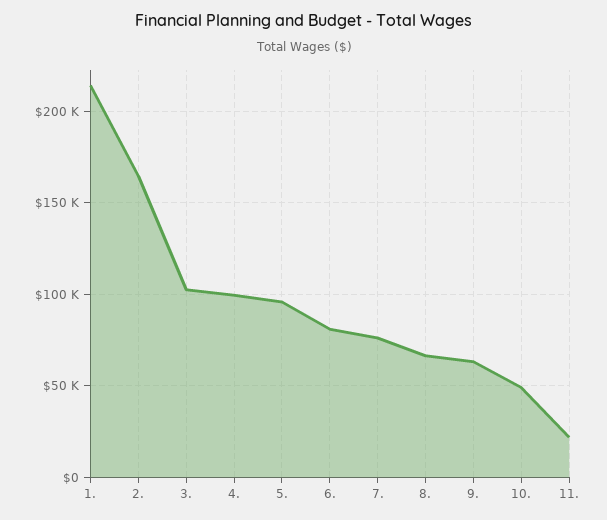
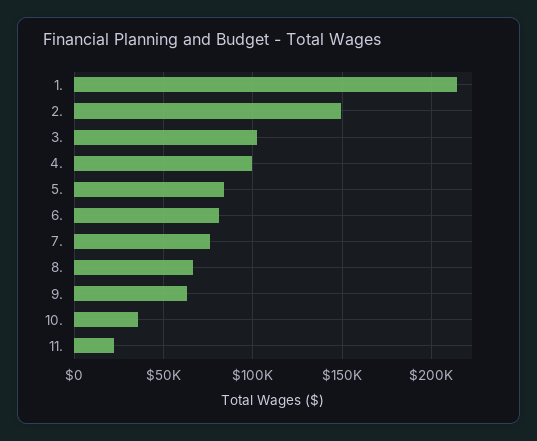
  {
    "1.": 215000,
-   "2.": 165000,
+   "2.": 150000,
    "3.": 105000,
    "4.": 100000,
-   "5.": 95000,
+   "5.": 85000,
    "6.": 80000,
    "7.": 75000,
    "8.": 65000,
    "9.": 65000,
-   "10.": 50000,
+   "10.": 35000,
    "11.": 20000
  }

